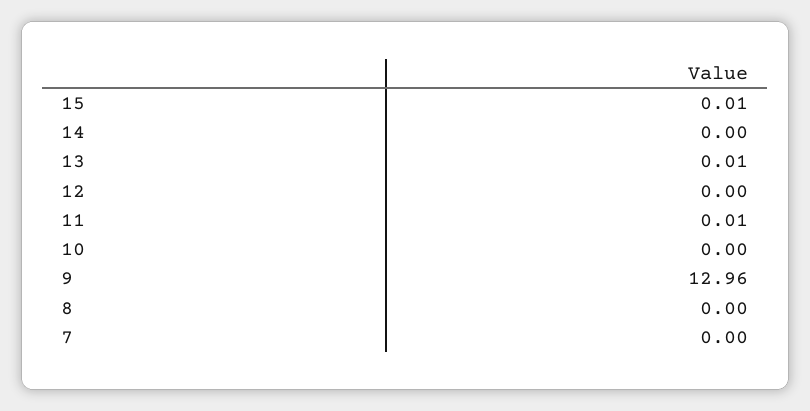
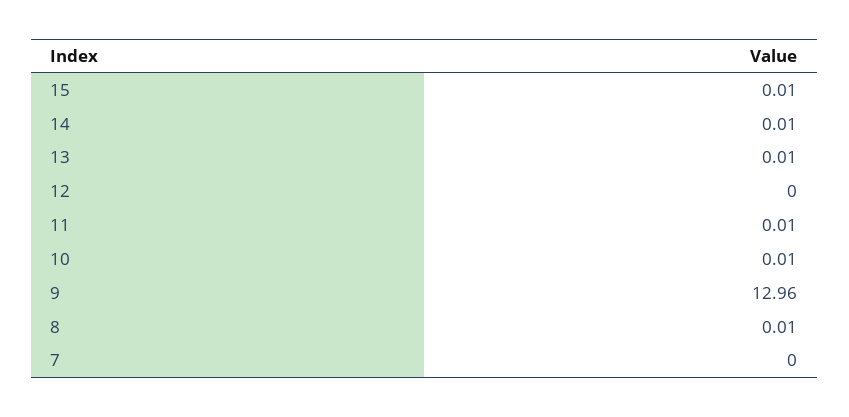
  {
    "15": 0.01,
-   "14": 0,
+   "14": 0.01,
    "13": 0.01,
    "12": 0,
    "11": 0.01,
-   "10": 0,
+   "10": 0.01,
    "9": 12.96,
-   "8": 0,
+   "8": 0.01,
    "7": 0
  }

